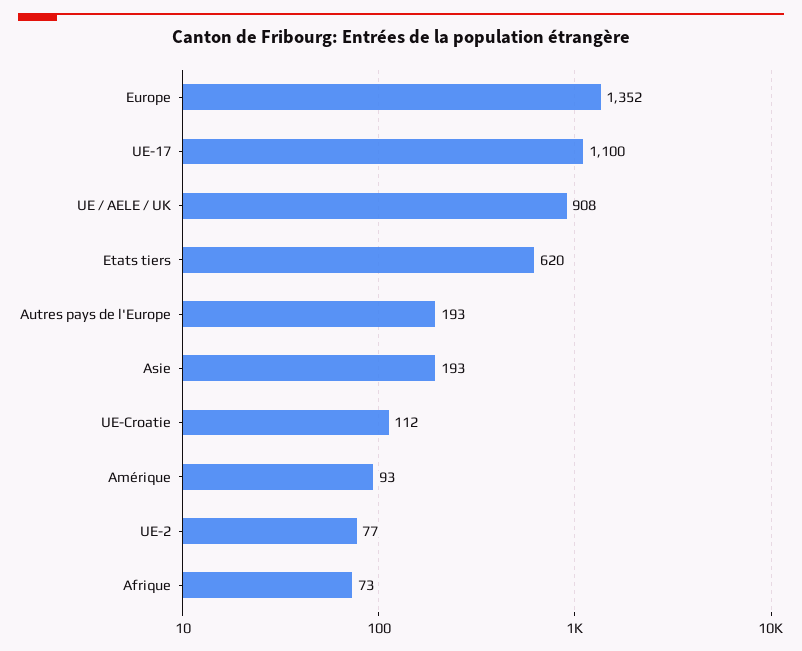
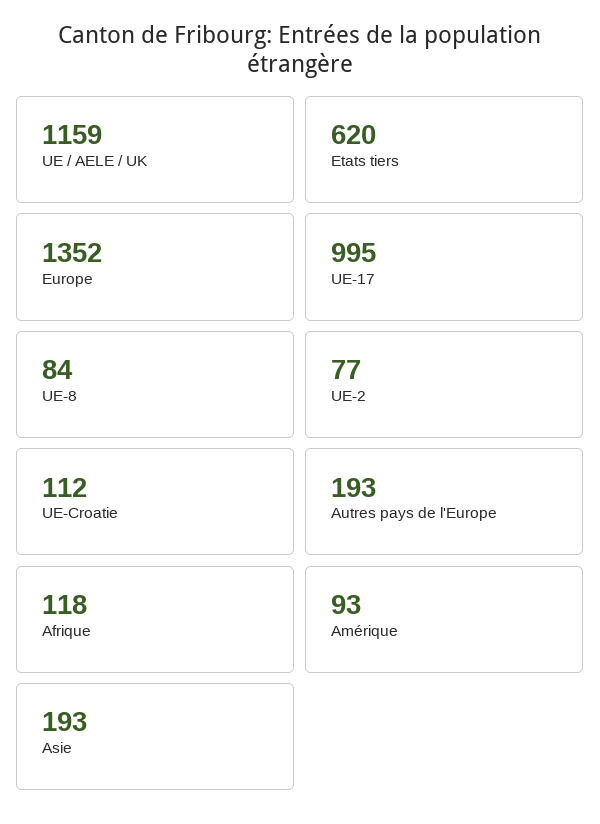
  {
    "Europe": 1352,
-   "UE-17": 1100,
+   "UE-17": 995,
-   "UE / AELE / UK": 908,
+   "UE / AELE / UK": 1159,
    "Etats tiers": 620,
    "Autres pays de l'Europe": 193,
    "Asie": 193,
    "UE-Croatie": 112,
    "Amérique": 93,
    "UE-2": 77,
-   "Afrique": 73
+   "Afrique": 118,
+   "UE-8": 84
  }

